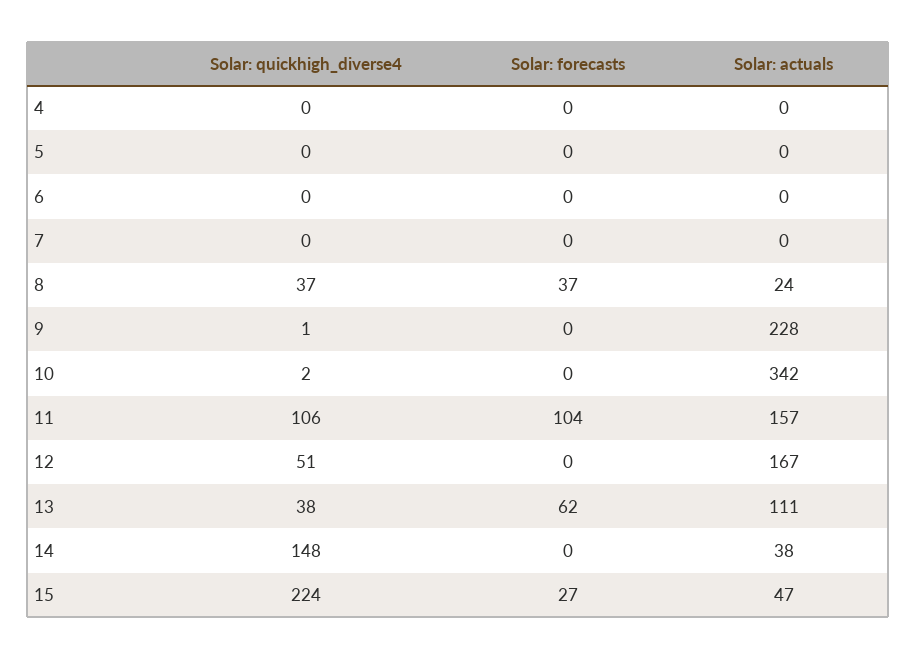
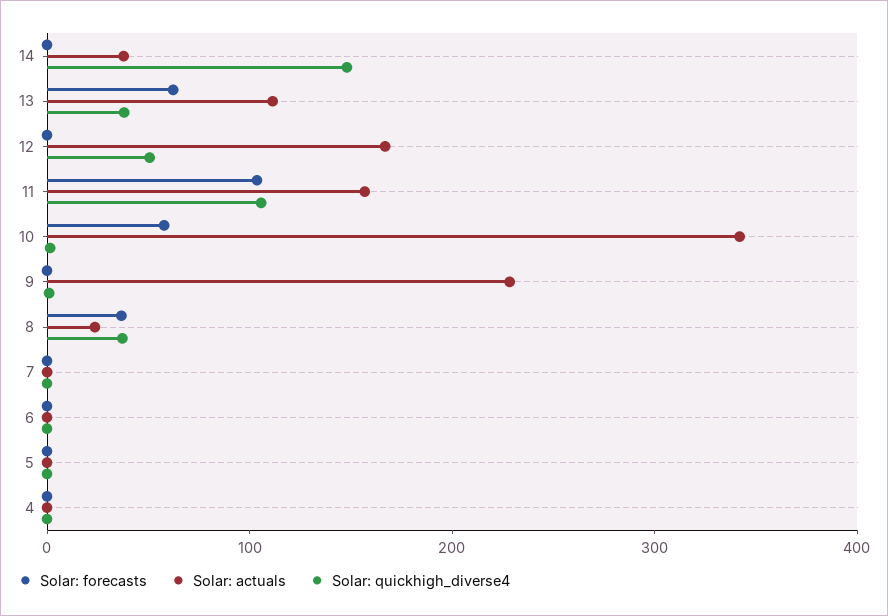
  {
    "Solar: quickhigh_diverse4": {
      "4": 0,
      "5": 0,
      "6": 0,
      "7": 0,
      "8": 37,
      "9": 1,
      "10": 2,
      "11": 106,
      "12": 51,
      "13": 38,
-     "14": 148,
+     "14": 148
-     "15": 224
    },
    "Solar: forecasts": {
      "4": 0,
      "5": 0,
      "6": 0,
      "7": 0,
      "8": 37,
      "9": 0,
-     "10": 0,
+     "10": 60,
      "11": 104,
      "12": 0,
      "13": 62,
-     "14": 0,
+     "14": 0
-     "15": 27
    },
    "Solar: actuals": {
      "4": 0,
      "5": 0,
      "6": 0,
      "7": 0,
      "8": 24,
      "9": 228,
      "10": 342,
      "11": 157,
      "12": 167,
      "13": 111,
-     "14": 38,
+     "14": 38
-     "15": 47
    }
  }

